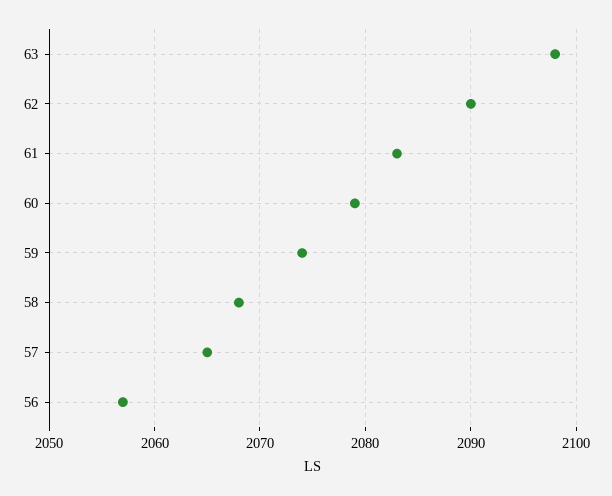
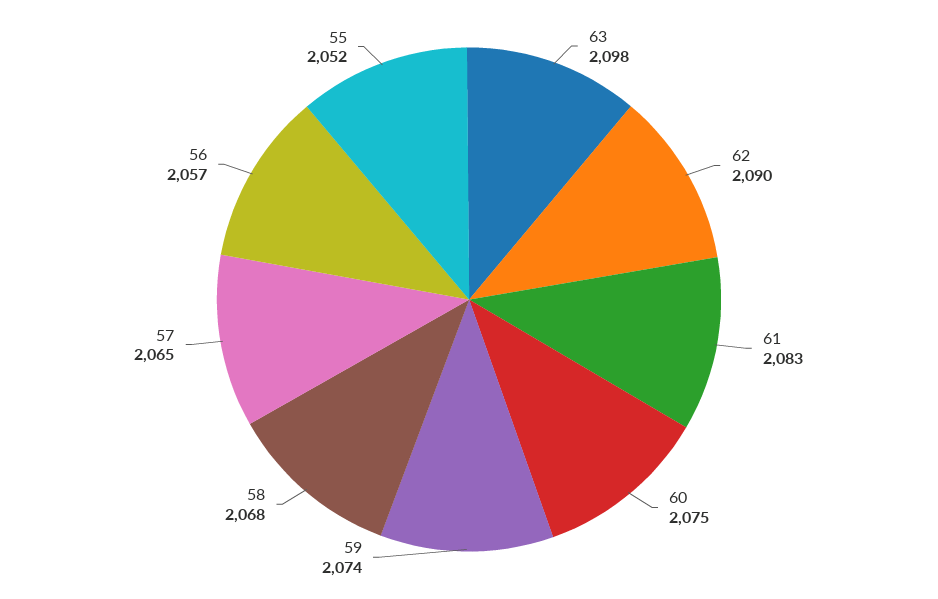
  {
    "63": 2098,
    "62": 2090,
    "61": 2083,
-   "60": 2079,
+   "60": 2075,
    "59": 2074,
    "58": 2068,
    "57": 2065,
-   "56": 2057
+   "56": 2057,
+   "55": 2052
  }

